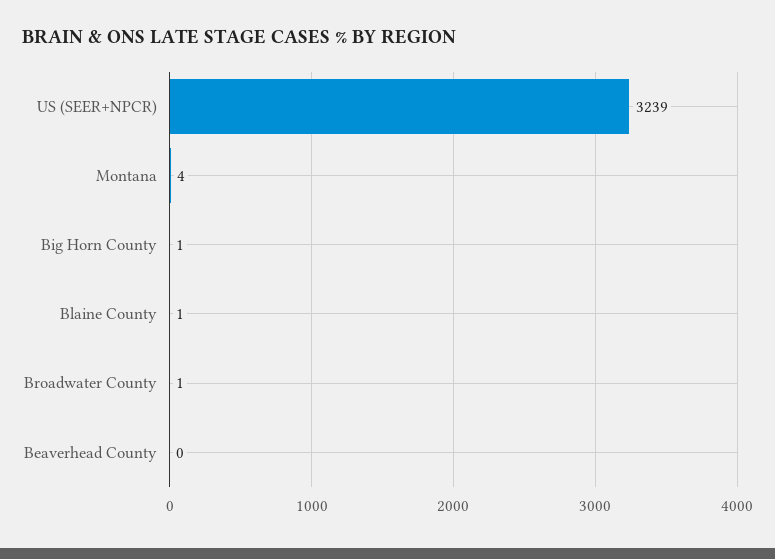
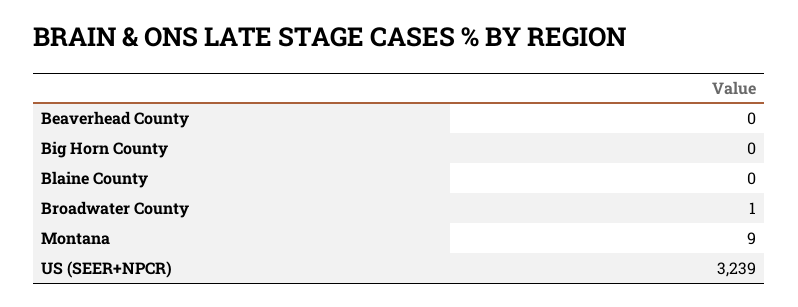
  {
    "US (SEER+NPCR)": 3239,
-   "Montana": 4,
+   "Montana": 9,
-   "Big Horn County": 1,
+   "Big Horn County": 0,
-   "Blaine County": 1,
+   "Blaine County": 0,
    "Broadwater County": 1,
    "Beaverhead County": 0
  }

